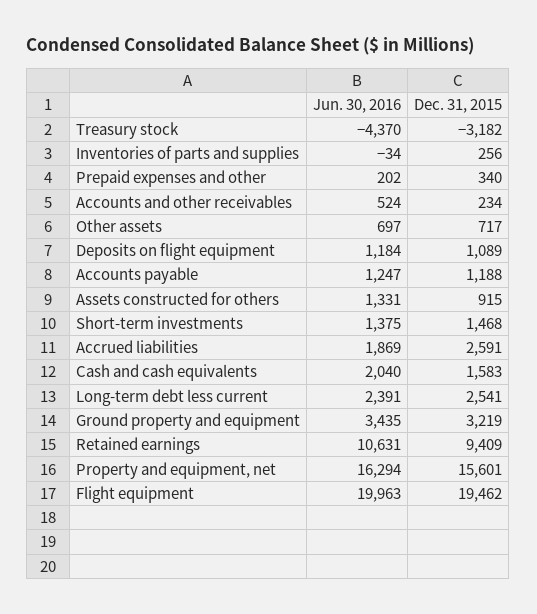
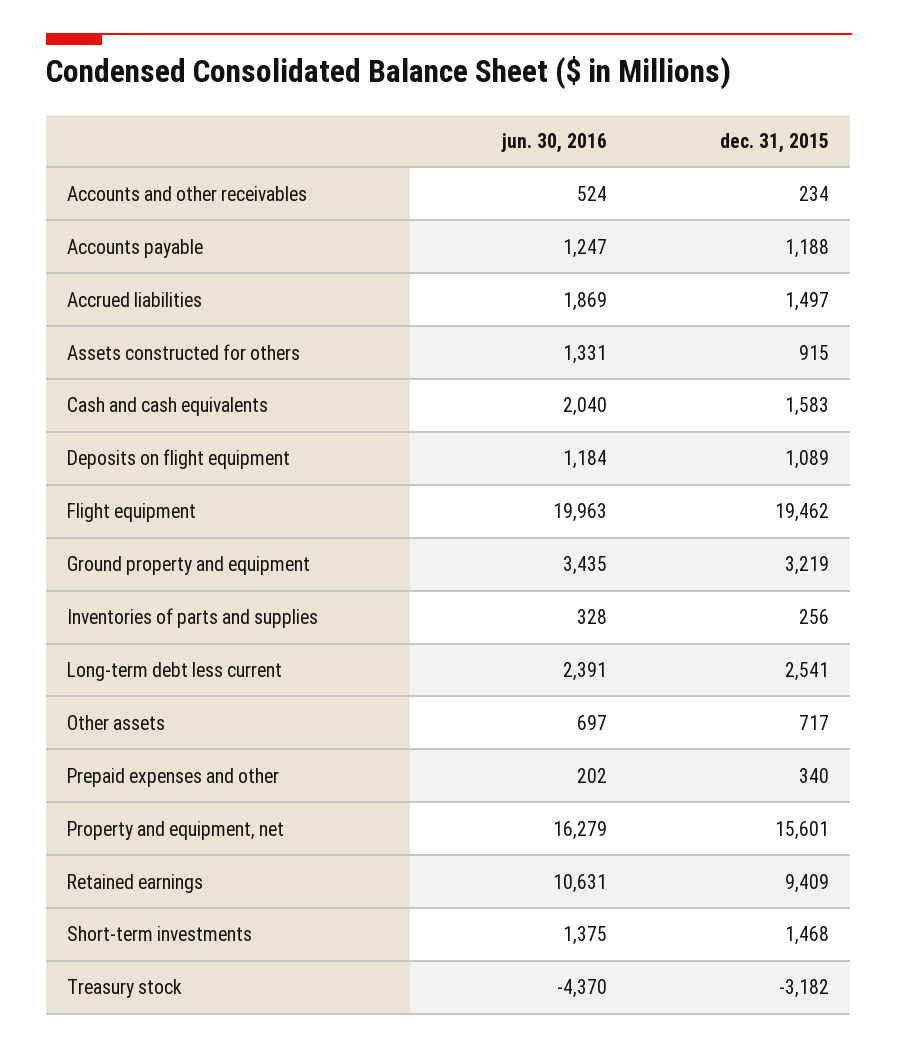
  {
    "Jun. 30, 2016": {
      "Treasury stock": -4370,
-     "Inventories of parts and supplies": -34,
+     "Inventories of parts and supplies": 328,
      "Prepaid expenses and other": 202,
      "Accounts and other receivables": 524,
      "Other assets": 697,
      "Deposits on flight equipment": 1184,
      "Accounts payable": 1247,
      "Assets constructed for others": 1331,
      "Short-term investments": 1375,
      "Accrued liabilities": 1869,
      "Cash and cash equivalents": 2040,
      "Long-term debt less current": 2391,
      "Ground property and equipment": 3435,
      "Retained earnings": 10631,
-     "Property and equipment, net": 16294,
+     "Property and equipment, net": 16279,
      "Flight equipment": 19963
    },
    "Dec. 31, 2015": {
      "Treasury stock": -3182,
      "Inventories of parts and supplies": 256,
      "Prepaid expenses and other": 340,
      "Accounts and other receivables": 234,
      "Other assets": 717,
      "Deposits on flight equipment": 1089,
      "Accounts payable": 1188,
      "Assets constructed for others": 915,
      "Short-term investments": 1468,
-     "Accrued liabilities": 2591,
+     "Accrued liabilities": 1497,
      "Cash and cash equivalents": 1583,
      "Long-term debt less current": 2541,
      "Ground property and equipment": 3219,
      "Retained earnings": 9409,
      "Property and equipment, net": 15601,
      "Flight equipment": 19462
    }
  }

